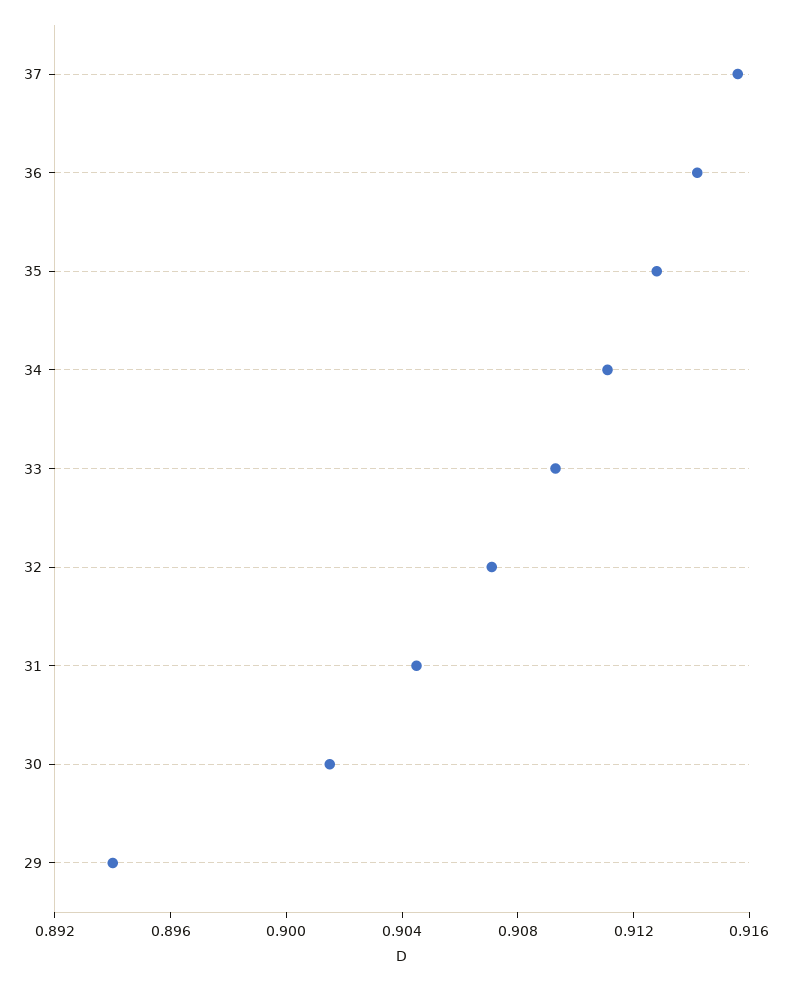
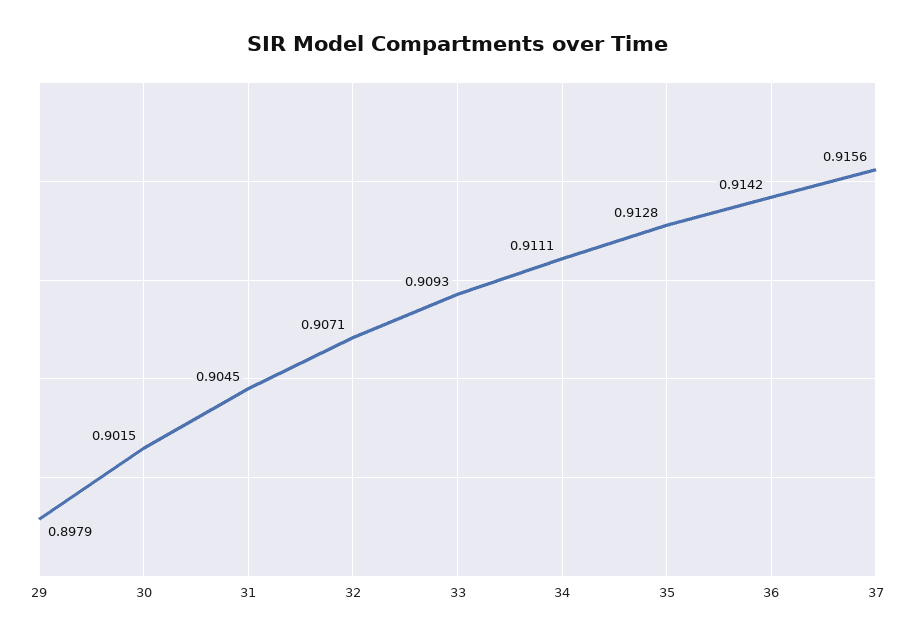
  {
    "37": 0.9156,
    "36": 0.9142,
    "35": 0.9128,
    "34": 0.9111,
    "33": 0.9093,
    "32": 0.9071,
    "31": 0.9045,
    "30": 0.9015,
-   "29": 0.894
+   "29": 0.8979
  }

